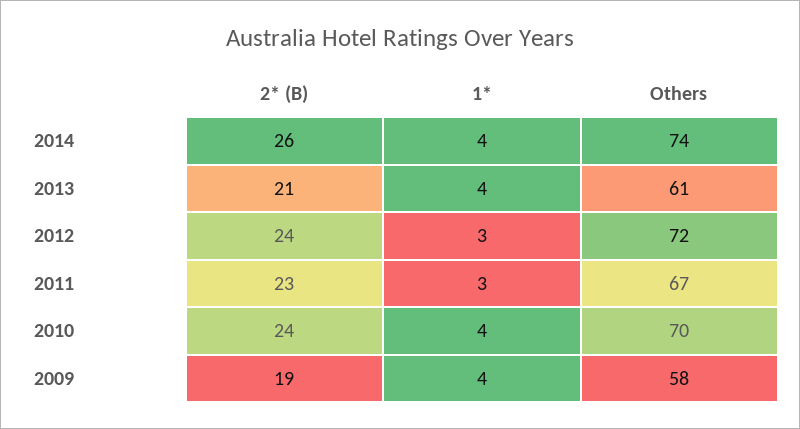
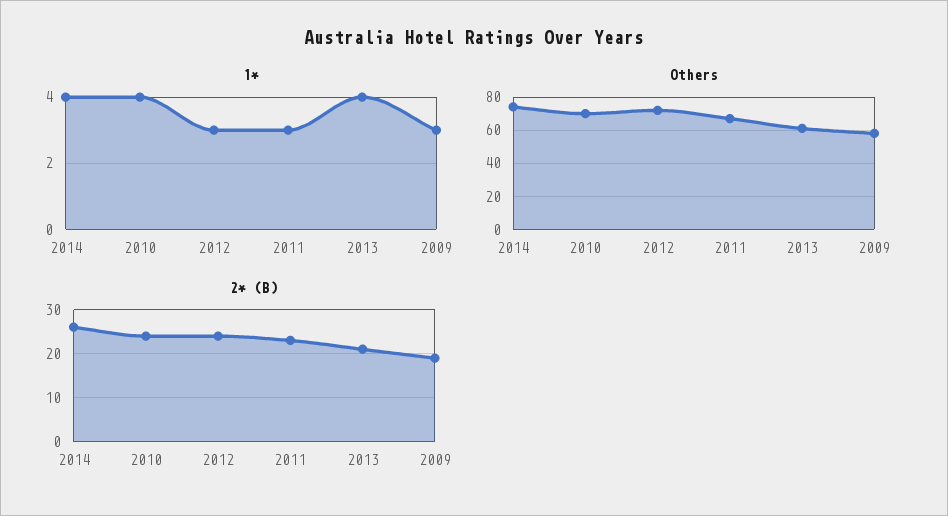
  {
    "2* (B)": {
      "2014": 26,
      "2013": 21,
      "2012": 24,
      "2011": 23,
      "2010": 24,
      "2009": 19
    },
    "1*": {
      "2014": 4,
      "2013": 4,
      "2012": 3,
      "2011": 3,
      "2010": 4,
-     "2009": 4
+     "2009": 3
    },
    "Others": {
      "2014": 74,
      "2013": 61,
      "2012": 72,
      "2011": 67,
      "2010": 70,
      "2009": 58
    }
  }

